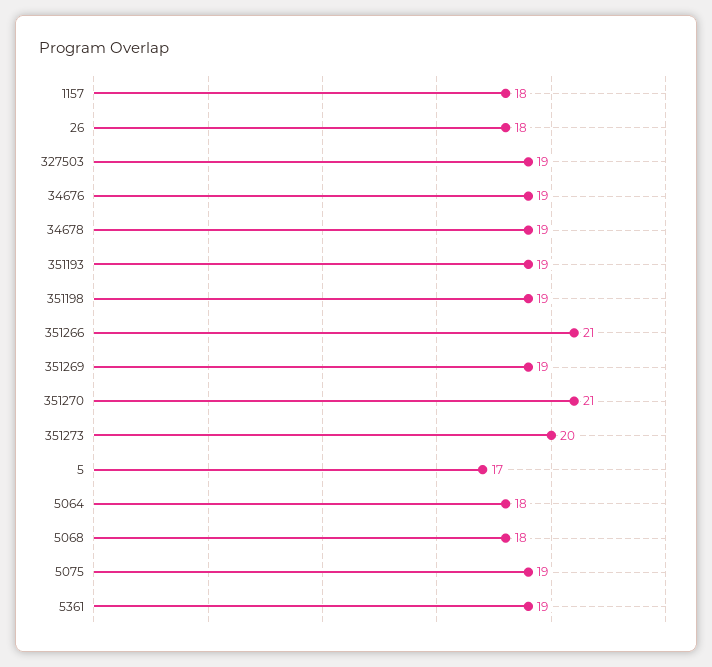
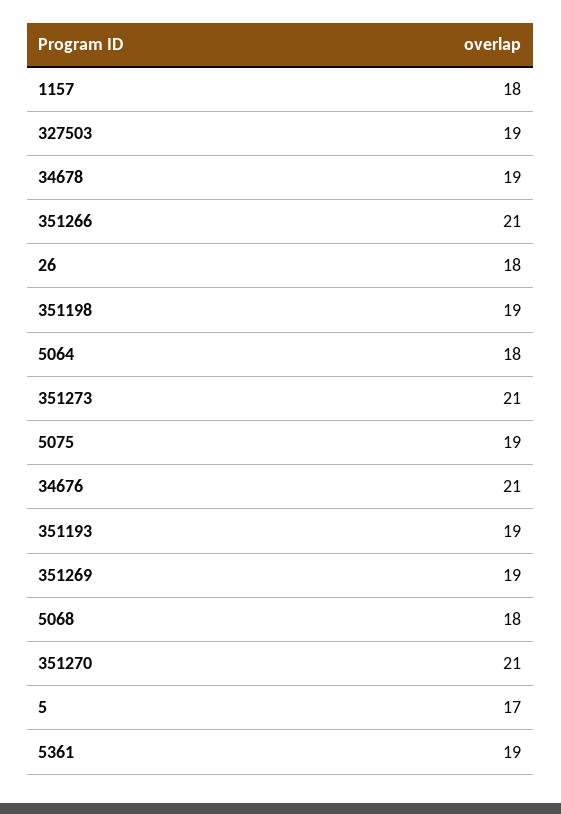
  {
    "1157": 18,
    "26": 18,
    "327503": 19,
-   "34676": 19,
+   "34676": 21,
    "34678": 19,
    "351193": 19,
    "351198": 19,
    "351266": 21,
    "351269": 19,
    "351270": 21,
-   "351273": 20,
+   "351273": 21,
    "5": 17,
    "5064": 18,
    "5068": 18,
    "5075": 19,
    "5361": 19
  }

